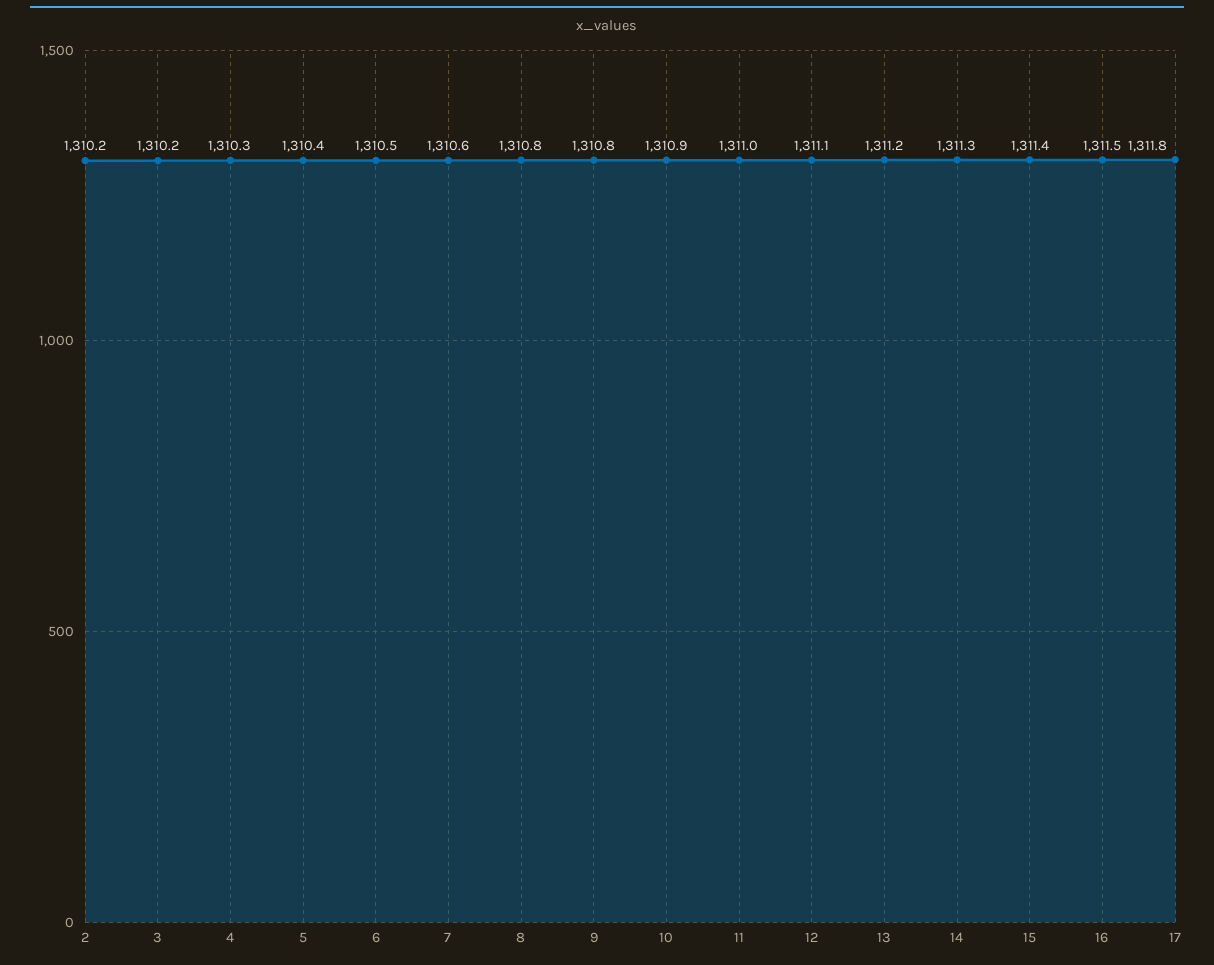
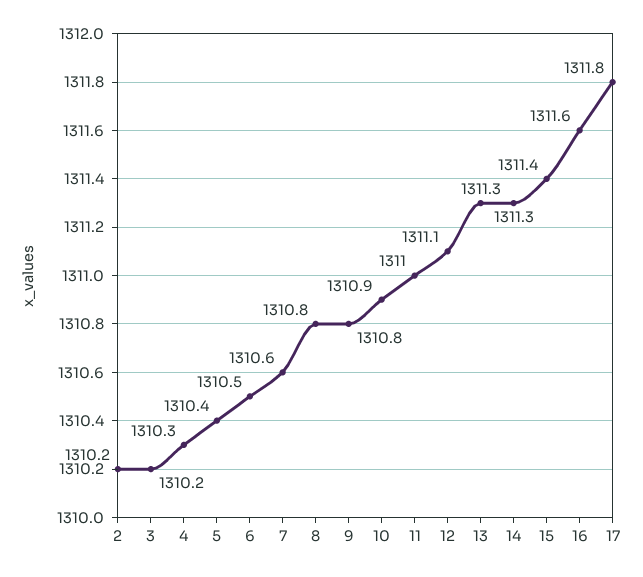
  {
    "2": 1310.2,
    "3": 1310.2,
    "4": 1310.3,
    "5": 1310.4,
    "6": 1310.5,
    "7": 1310.6,
    "8": 1310.8,
    "9": 1310.8,
    "10": 1310.9,
    "11": 1311,
    "12": 1311.1,
-   "13": 1311.2,
+   "13": 1311.3,
    "14": 1311.3,
    "15": 1311.4,
-   "16": 1311.5,
+   "16": 1311.6,
    "17": 1311.8
  }

